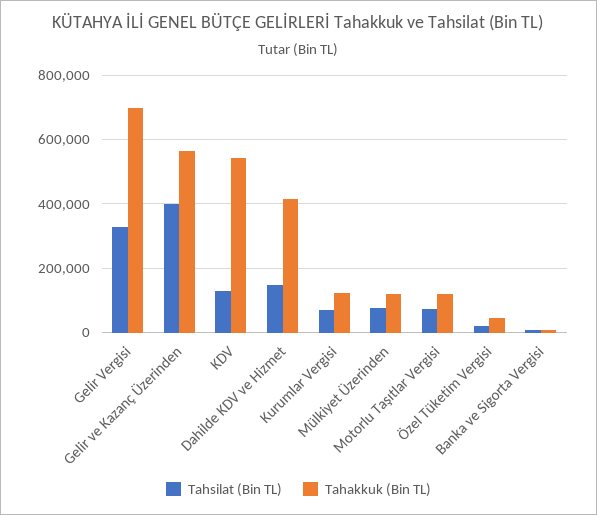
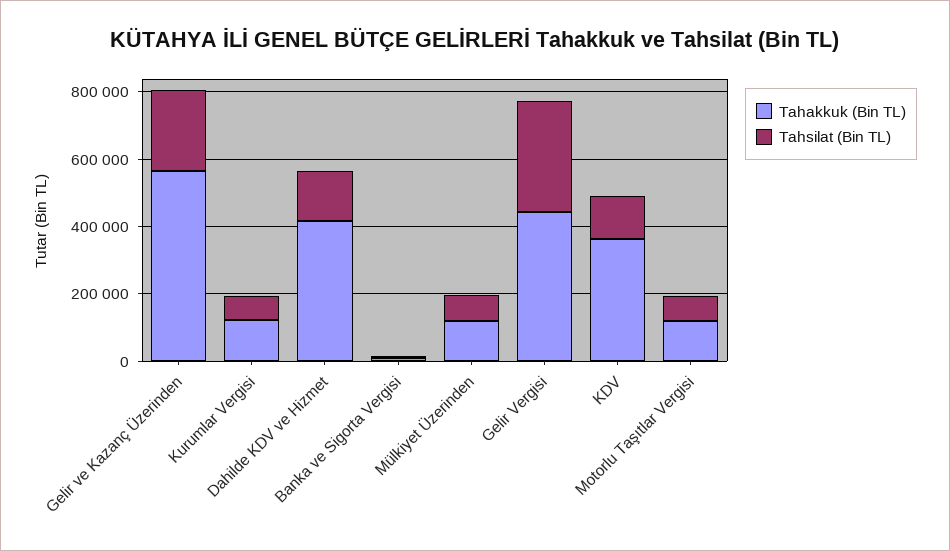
  {
    "Tahsilat (Bin TL)": {
      "Gelir Vergisi": 320000,
-     "Gelir ve Kazanç Üzerinden": 400000,
+     "Gelir ve Kazanç Üzerinden": 250000,
      "KDV": 140000,
      "Dahilde KDV ve Hizmet": 140000,
      "Kurumlar Vergisi": 80000,
      "Mülkiyet Üzerinden": 80000,
      "Motorlu Taşıtlar Vergisi": 80000,
-     "Özel Tüketim Vergisi": 20000,
      "Banka ve Sigorta Vergisi": 0
    },
    "Tahakkuk (Bin TL)": {
-     "Gelir Vergisi": 700000,
+     "Gelir Vergisi": 450000,
      "Gelir ve Kazanç Üzerinden": 560000,
-     "KDV": 540000,
+     "KDV": 350000,
      "Dahilde KDV ve Hizmet": 420000,
      "Kurumlar Vergisi": 120000,
      "Mülkiyet Üzerinden": 120000,
      "Motorlu Taşıtlar Vergisi": 120000,
-     "Özel Tüketim Vergisi": 40000,
      "Banka ve Sigorta Vergisi": 0
    }
  }

